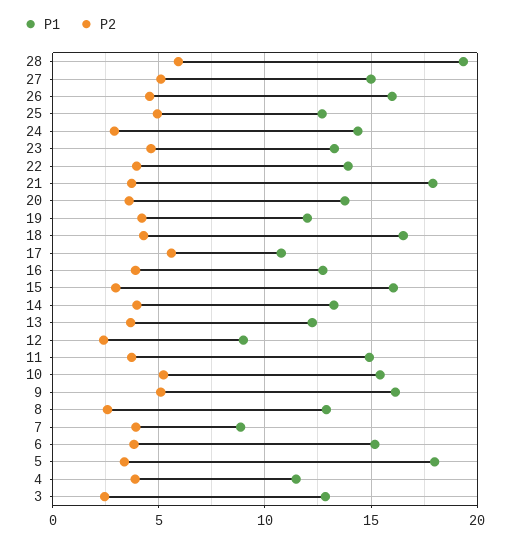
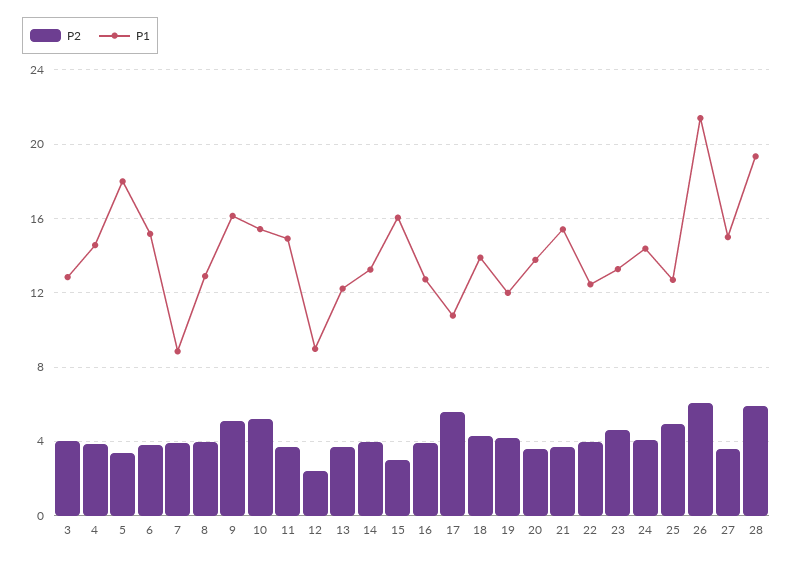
  {
    "P1": {
      "28": 19.5,
      "27": 15,
-     "26": 16,
+     "26": 21.5,
      "25": 12.5,
      "24": 14.5,
      "23": 13.5,
-     "22": 14,
+     "22": 12.5,
-     "21": 18,
+     "21": 15.5,
      "20": 14,
      "19": 12,
-     "18": 16.5,
+     "18": 14,
      "17": 11,
      "16": 12.5,
      "15": 16,
      "14": 13.5,
      "13": 12,
      "12": 9,
      "11": 15,
      "10": 15.5,
      "9": 16,
      "8": 13,
      "7": 9,
      "6": 15,
      "5": 18,
-     "4": 11.5,
+     "4": 14.5,
      "3": 13
    },
    "P2": {
      "28": 6,
-     "27": 5,
+     "27": 3.5,
-     "26": 4.5,
+     "26": 6,
      "25": 5,
-     "24": 3,
+     "24": 4,
      "23": 4.5,
      "22": 4,
      "21": 3.5,
      "20": 3.5,
      "19": 4,
      "18": 4.5,
      "17": 5.5,
      "16": 4,
      "15": 3,
      "14": 4,
      "13": 3.5,
      "12": 2.5,
      "11": 3.5,
      "10": 5,
      "9": 5,
-     "8": 2.5,
+     "8": 4,
      "7": 4,
      "6": 4,
      "5": 3.5,
      "4": 4,
-     "3": 2.5
+     "3": 4
    }
  }

